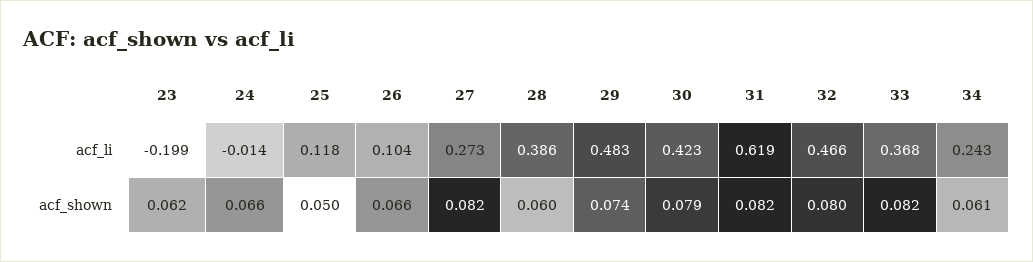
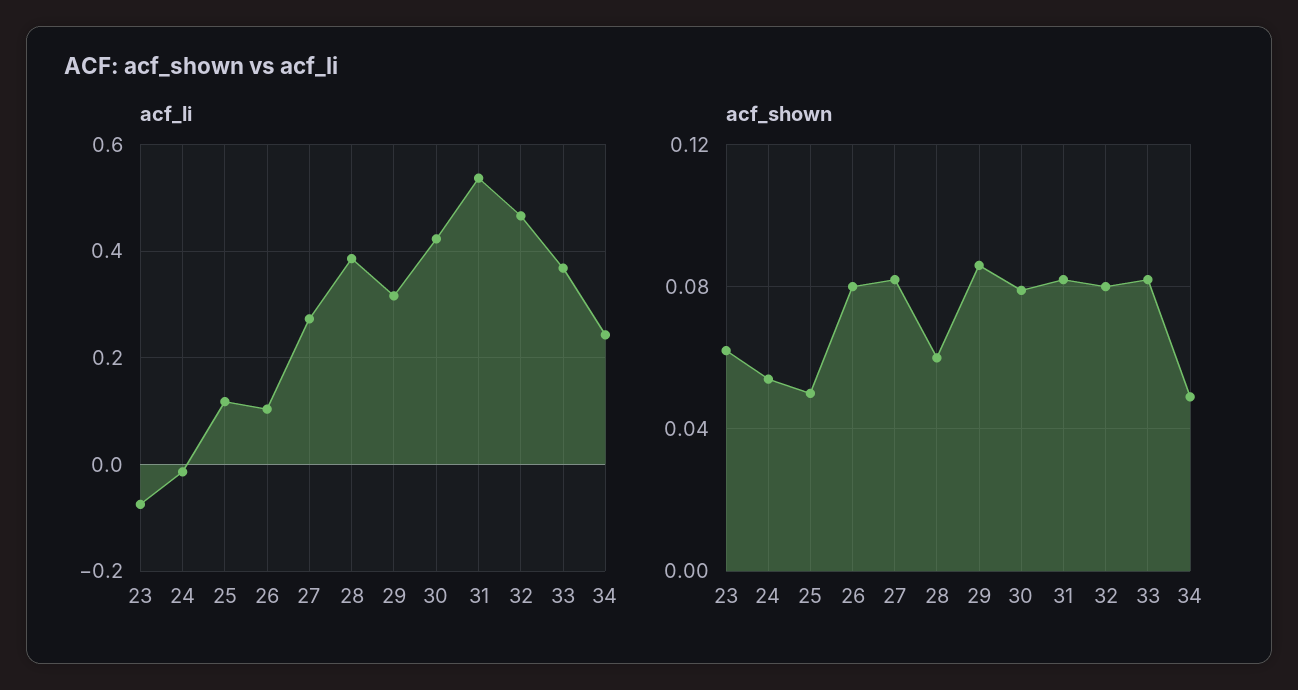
  {
    "acf_li": {
-     "23": -0.199,
+     "23": -0.08,
      "24": -0.014,
      "25": 0.118,
      "26": 0.104,
      "27": 0.273,
      "28": 0.386,
-     "29": 0.483,
+     "29": 0.32,
      "30": 0.423,
-     "31": 0.619,
+     "31": 0.54,
      "32": 0.466,
      "33": 0.368,
      "34": 0.243
    },
    "acf_shown": {
      "23": 0.062,
-     "24": 0.066,
+     "24": 0.055,
      "25": 0.05,
-     "26": 0.066,
+     "26": 0.08,
      "27": 0.082,
      "28": 0.06,
-     "29": 0.074,
+     "29": 0.085,
      "30": 0.079,
      "31": 0.082,
      "32": 0.08,
      "33": 0.082,
-     "34": 0.061
+     "34": 0.05
    }
  }

